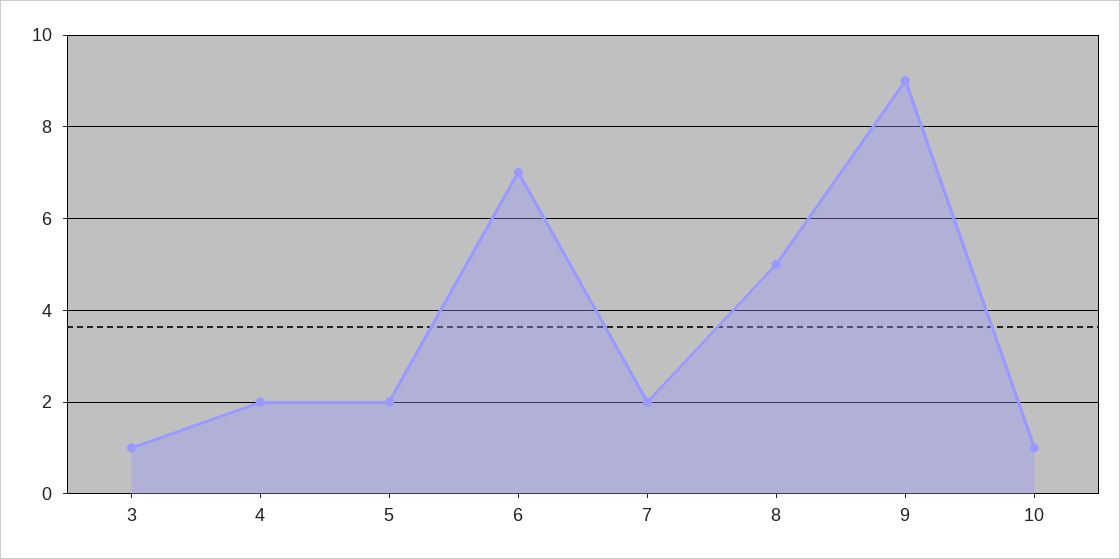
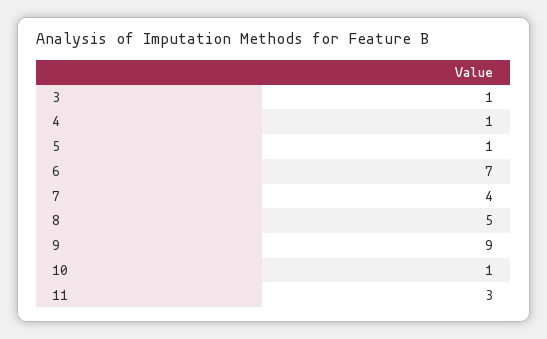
  {
    "3": 1,
-   "4": 2,
+   "4": 1,
-   "5": 2,
+   "5": 1,
    "6": 7,
-   "7": 2,
+   "7": 4,
    "8": 5,
    "9": 9,
-   "10": 1
+   "10": 1,
+   "11": 3
  }

